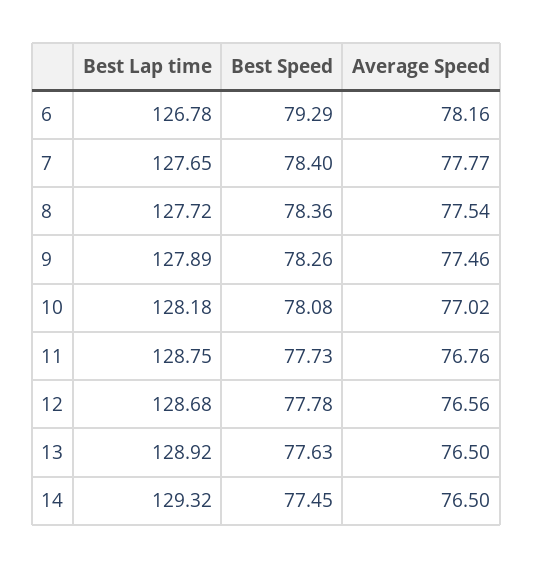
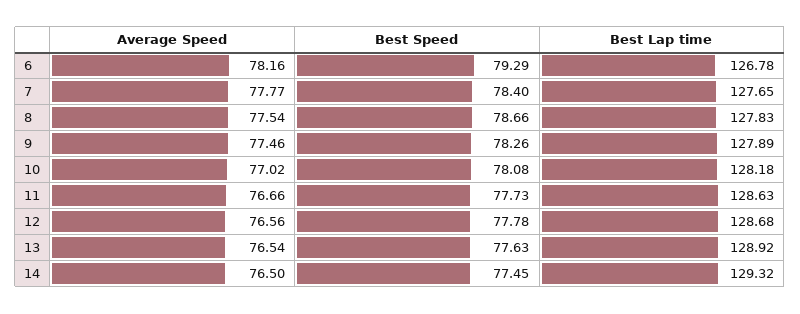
  {
    "Best Lap time": {
      "6": 126.78,
      "7": 127.65,
-     "8": 127.72,
+     "8": 127.83,
      "9": 127.89,
      "10": 128.18,
-     "11": 128.75,
+     "11": 128.63,
      "12": 128.68,
      "13": 128.92,
      "14": 129.32
    },
    "Best Speed": {
      "6": 79.29,
      "7": 78.4,
-     "8": 78.36,
+     "8": 78.66,
      "9": 78.26,
      "10": 78.08,
      "11": 77.73,
      "12": 77.78,
      "13": 77.63,
      "14": 77.45
    },
    "Average Speed": {
      "6": 78.16,
      "7": 77.77,
      "8": 77.54,
      "9": 77.46,
      "10": 77.02,
-     "11": 76.76,
+     "11": 76.66,
      "12": 76.56,
-     "13": 76.5,
+     "13": 76.54,
      "14": 76.5
    }
  }

